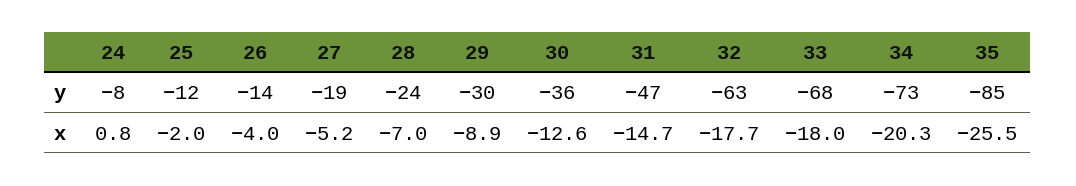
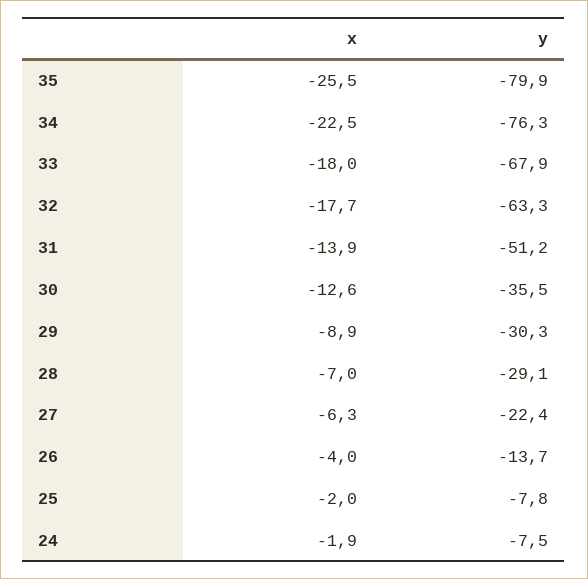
  {
    "24": {
      "y": -7.5,
-     "x": 0.8
+     "x": -1.9
    },
    "25": {
-     "y": -12,
+     "y": -7.8,
      "x": -2
    },
    "26": {
      "y": -13.7,
      "x": -4
    },
    "27": {
-     "y": -19,
+     "y": -22.4,
-     "x": -5.2
+     "x": -6.3
    },
    "28": {
-     "y": -24,
+     "y": -29.1,
      "x": -7
    },
    "29": {
      "y": -30.3,
      "x": -8.9
    },
    "30": {
      "y": -35.5,
      "x": -12.6
    },
    "31": {
-     "y": -47,
+     "y": -51.2,
-     "x": -14.7
+     "x": -13.9
    },
    "32": {
      "y": -63.3,
      "x": -17.7
    },
    "33": {
      "y": -67.9,
      "x": -18
    },
    "34": {
-     "y": -73,
+     "y": -76.3,
-     "x": -20.3
+     "x": -22.5
    },
    "35": {
-     "y": -85,
+     "y": -79.9,
      "x": -25.5
    }
  }

